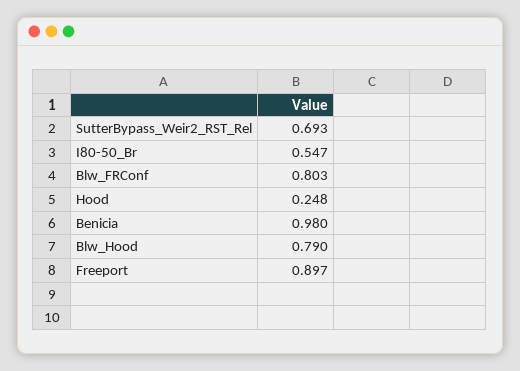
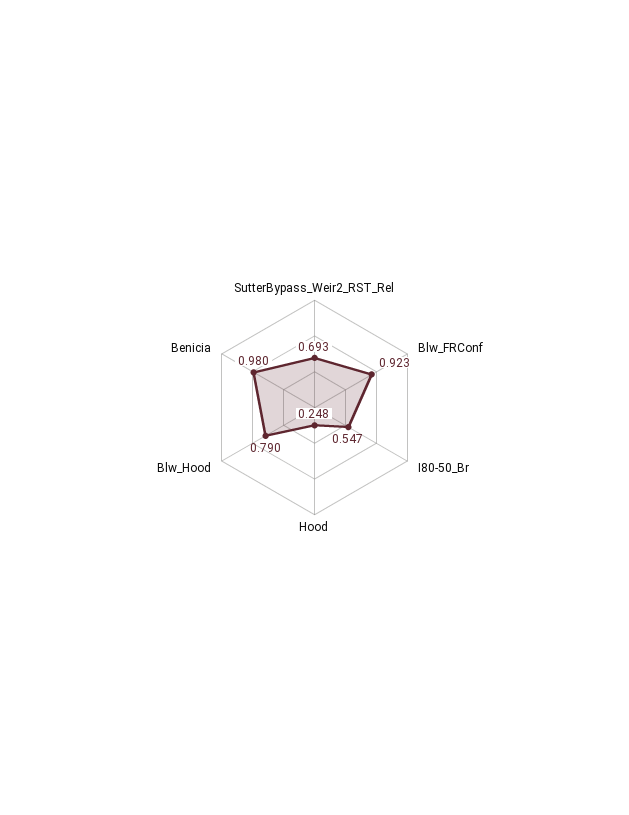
  {
    "SutterBypass_Weir2_RST_Rel": 0.693,
    "I80-50_Br": 0.547,
-   "Blw_FRConf": 0.803,
+   "Blw_FRConf": 0.923,
    "Hood": 0.248,
    "Benicia": 0.98,
-   "Blw_Hood": 0.79,
+   "Blw_Hood": 0.79
-   "Freeport": 0.897
  }

